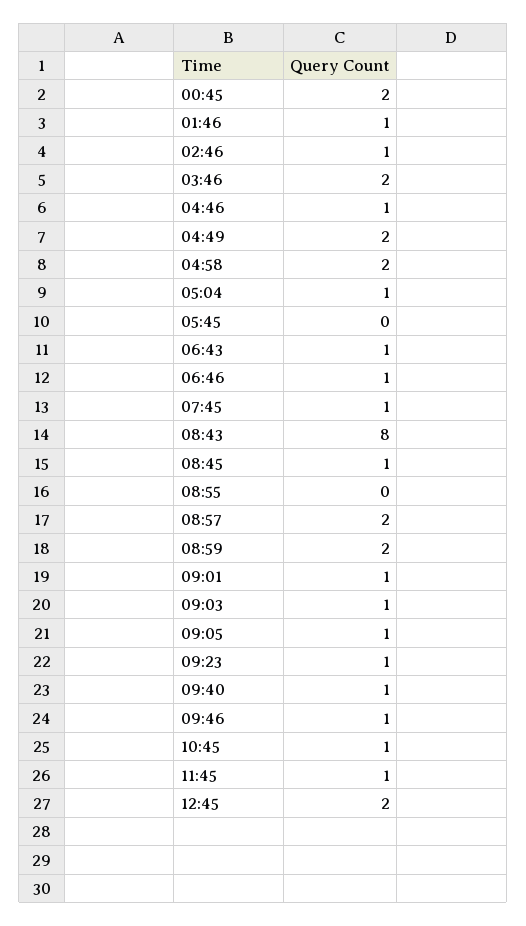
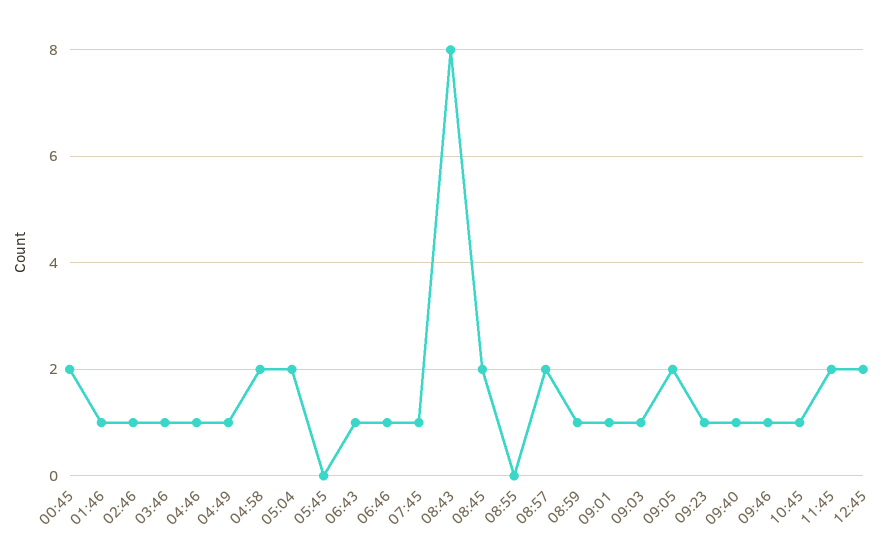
  {
    "00:45": 2,
    "01:46": 1,
    "02:46": 1,
-   "03:46": 2,
+   "03:46": 1,
    "04:46": 1,
-   "04:49": 2,
+   "04:49": 1,
    "04:58": 2,
-   "05:04": 1,
+   "05:04": 2,
    "05:45": 0,
    "06:43": 1,
    "06:46": 1,
    "07:45": 1,
    "08:43": 8,
-   "08:45": 1,
+   "08:45": 2,
    "08:55": 0,
    "08:57": 2,
-   "08:59": 2,
+   "08:59": 1,
    "09:01": 1,
    "09:03": 1,
-   "09:05": 1,
+   "09:05": 2,
    "09:23": 1,
    "09:40": 1,
    "09:46": 1,
    "10:45": 1,
-   "11:45": 1,
+   "11:45": 2,
    "12:45": 2
  }

